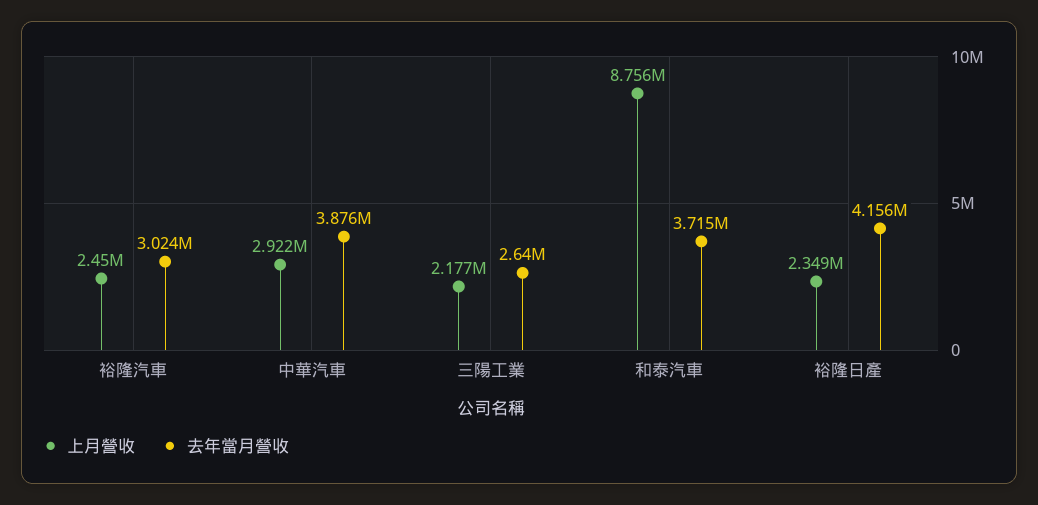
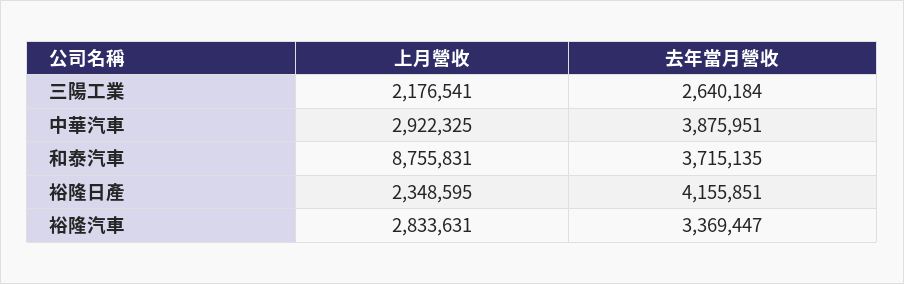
  {
    "上月營收": {
-     "裕隆汽車": 2450000,
+     "裕隆汽車": 2833631,
      "中華汽車": 2922325,
      "三陽工業": 2176541,
      "和泰汽車": 8755831,
      "裕隆日產": 2348595
    },
    "去年當月營收": {
-     "裕隆汽車": 3024000,
+     "裕隆汽車": 3369447,
      "中華汽車": 3875951,
      "三陽工業": 2640184,
      "和泰汽車": 3715135,
      "裕隆日產": 4155851
    }
  }

